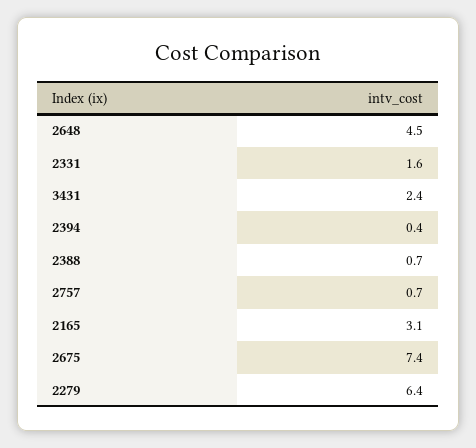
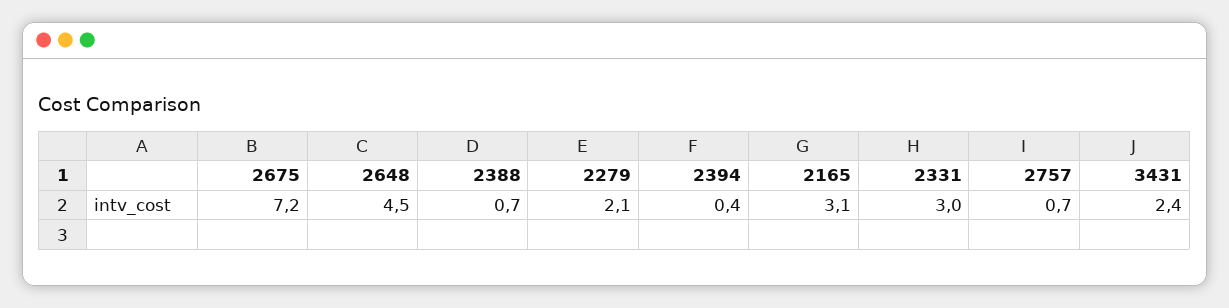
  {
    "2648": 4.5,
-   "2331": 1.6,
+   "2331": 3,
    "3431": 2.4,
    "2394": 0.4,
    "2388": 0.7,
    "2757": 0.7,
    "2165": 3.1,
-   "2675": 7.4,
+   "2675": 7.2,
-   "2279": 6.4
+   "2279": 2.1
  }

